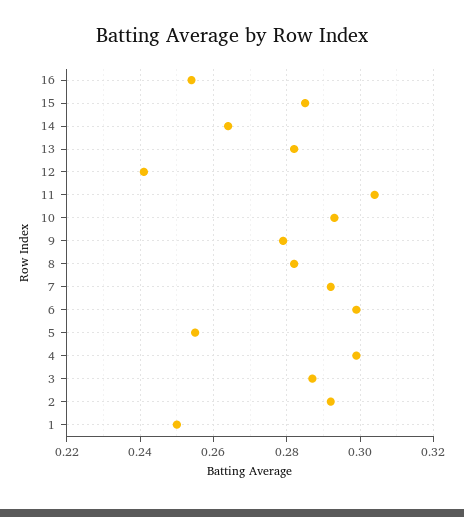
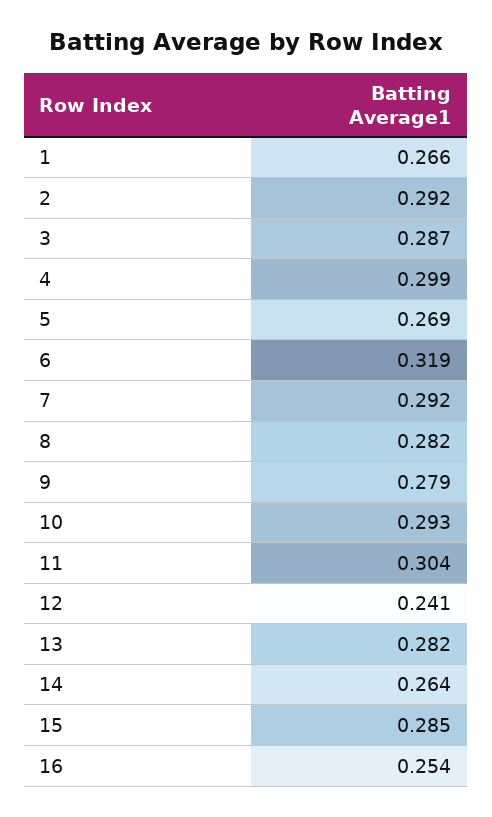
  {
    "16": 0.254,
    "15": 0.285,
    "14": 0.264,
    "13": 0.282,
    "12": 0.241,
    "11": 0.304,
    "10": 0.293,
    "9": 0.279,
    "8": 0.282,
    "7": 0.292,
-   "6": 0.3,
+   "6": 0.319,
-   "5": 0.255,
+   "5": 0.269,
    "4": 0.299,
    "3": 0.287,
    "2": 0.292,
-   "1": 0.25
+   "1": 0.266
  }

